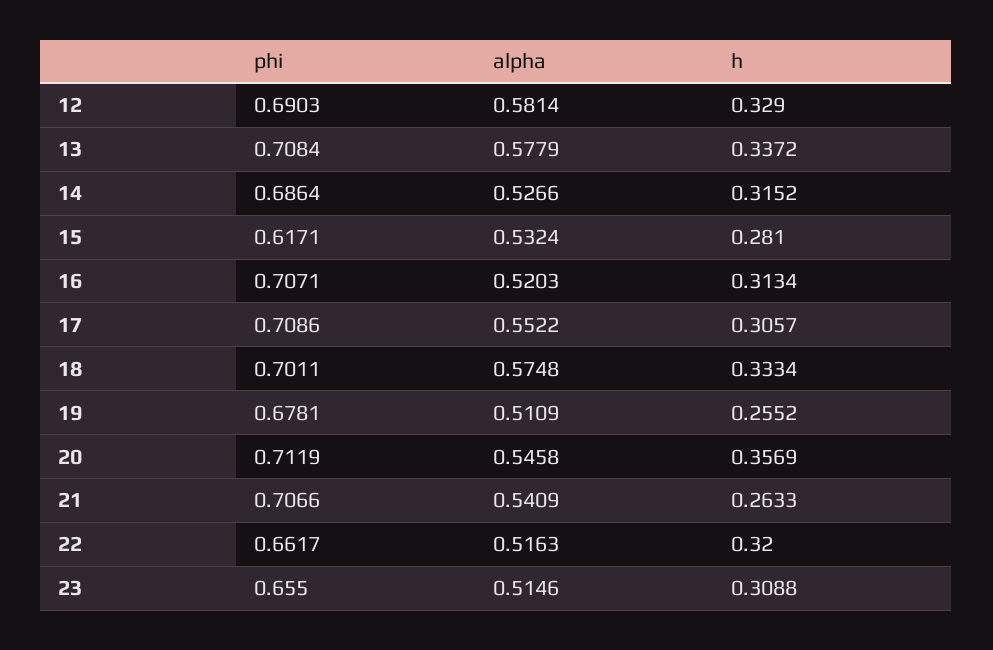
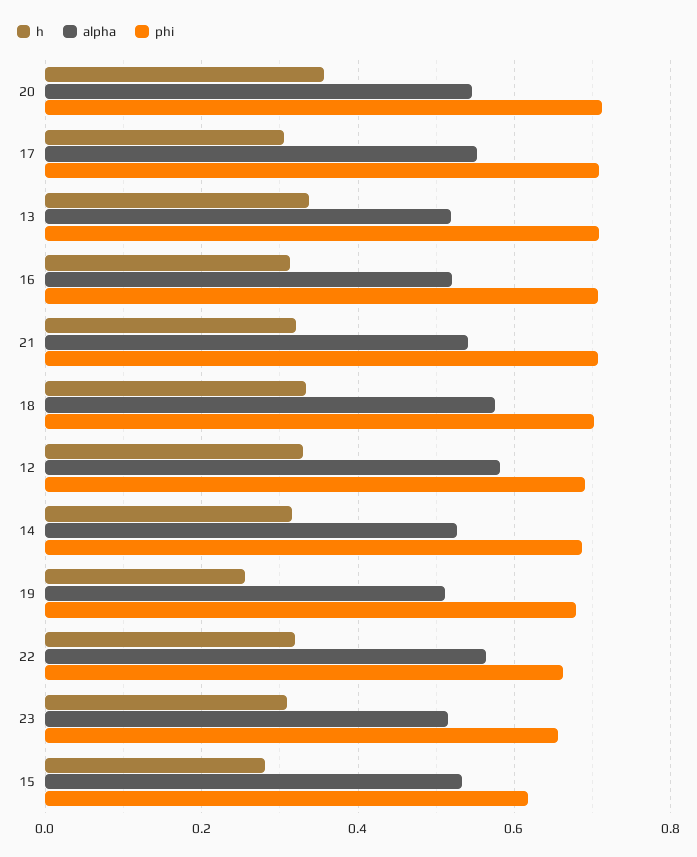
  {
    "phi": {
      "12": 0.6903,
      "13": 0.7084,
      "14": 0.6864,
      "15": 0.6171,
      "16": 0.7071,
      "17": 0.7086,
      "18": 0.7011,
      "19": 0.6781,
      "20": 0.7119,
      "21": 0.7066,
      "22": 0.6617,
      "23": 0.655
    },
    "alpha": {
      "12": 0.5814,
-     "13": 0.5779,
+     "13": 0.52,
      "14": 0.5266,
      "15": 0.5324,
      "16": 0.5203,
      "17": 0.5522,
      "18": 0.5748,
      "19": 0.5109,
      "20": 0.5458,
      "21": 0.5409,
-     "22": 0.5163,
+     "22": 0.56,
      "23": 0.5146
    },
    "h": {
      "12": 0.329,
      "13": 0.3372,
      "14": 0.3152,
      "15": 0.281,
      "16": 0.3134,
      "17": 0.3057,
      "18": 0.3334,
      "19": 0.2552,
      "20": 0.3569,
-     "21": 0.2633,
+     "21": 0.32,
      "22": 0.32,
      "23": 0.3088
    }
  }

